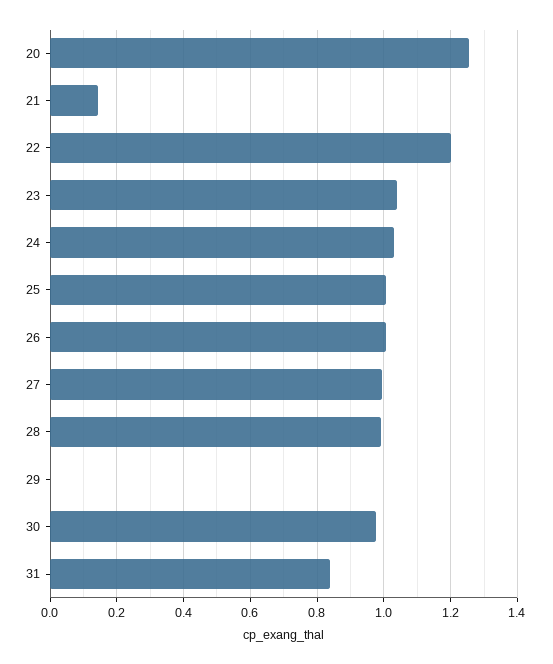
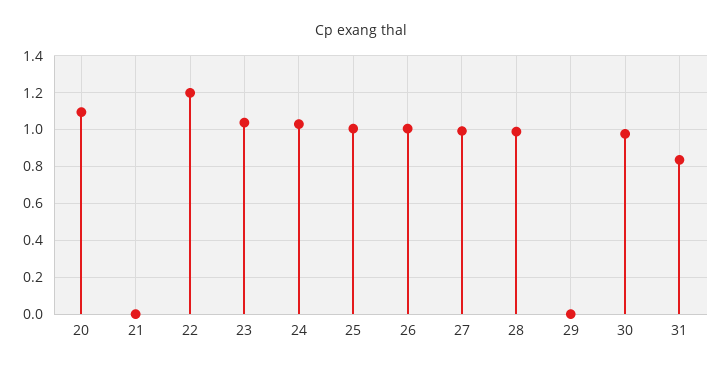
  {
-   "20": 1.26,
+   "20": 1.1,
-   "21": 0.14,
+   "21": 0,
    "22": 1.2,
    "23": 1.04,
    "24": 1.04,
    "25": 1,
    "26": 1,
    "27": 1,
    "28": 1,
    "29": 0,
    "30": 0.98,
    "31": 0.84
  }

